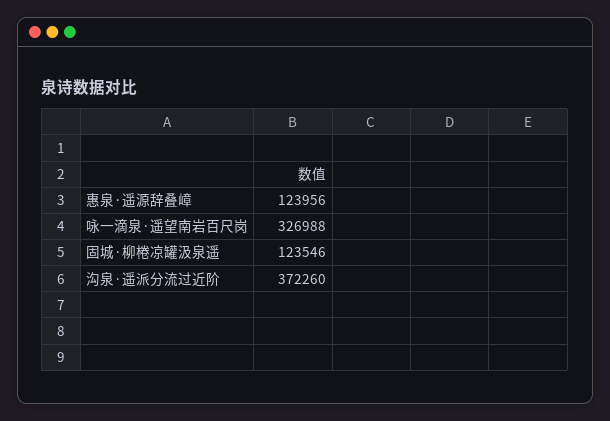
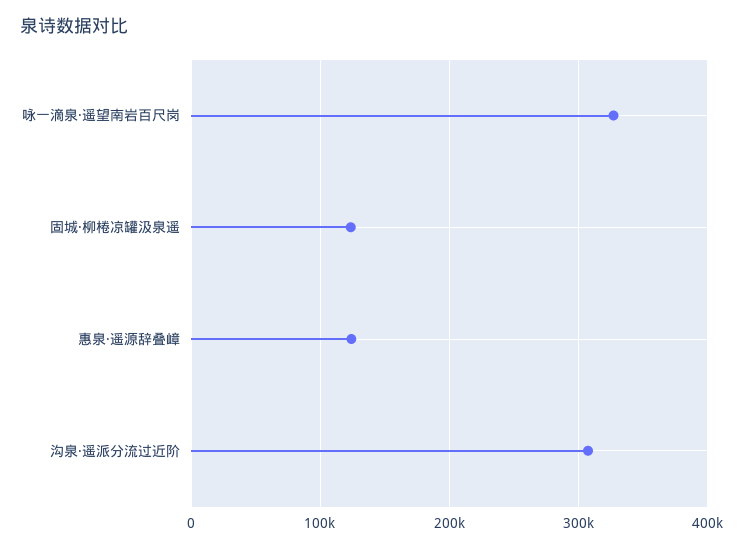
  {
    "惠泉·遥源辞叠嶂": 123956,
    "咏一滴泉·遥望南岩百尺岗": 326988,
    "固城·柳棬凉罐汲泉遥": 123546,
-   "沟泉·遥派分流过近阶": 372260
+   "沟泉·遥派分流过近阶": 310000
  }

